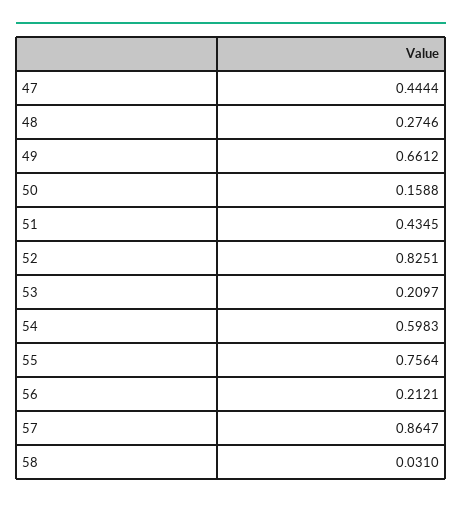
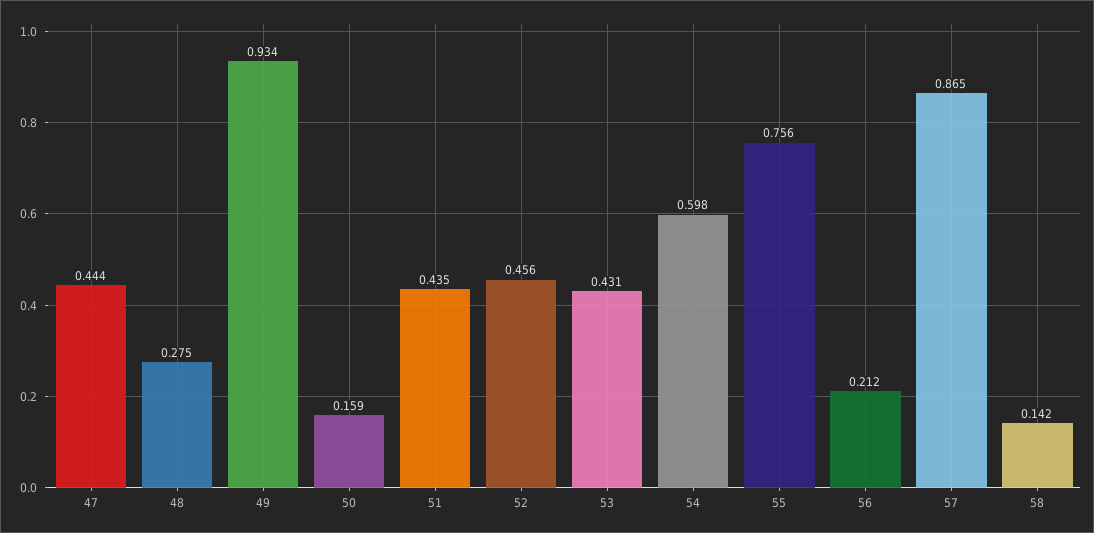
  {
    "47": 0.4444,
    "48": 0.2746,
-   "49": 0.6612,
+   "49": 0.934,
    "50": 0.1588,
    "51": 0.4345,
-   "52": 0.8251,
+   "52": 0.456,
-   "53": 0.2097,
+   "53": 0.431,
    "54": 0.5983,
    "55": 0.7564,
    "56": 0.2121,
    "57": 0.8647,
-   "58": 0.031
+   "58": 0.142
  }

